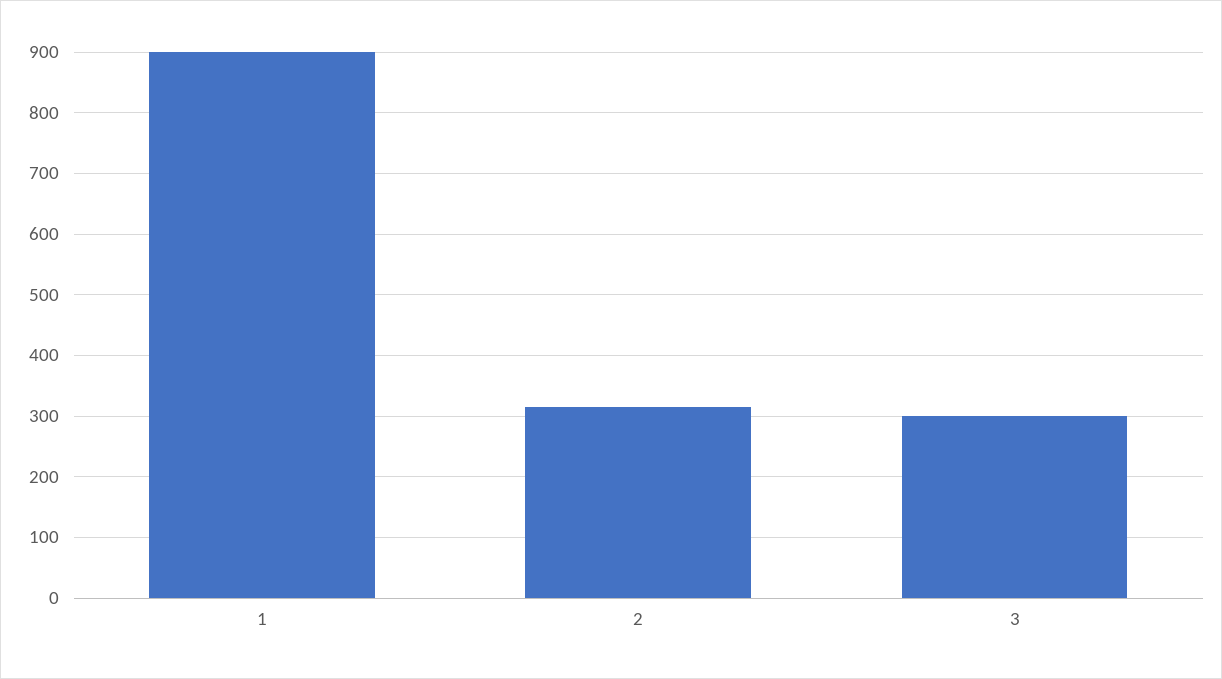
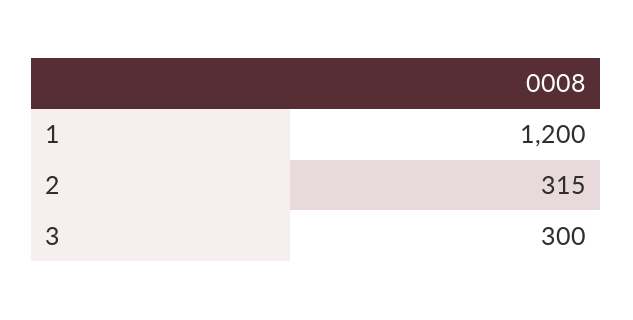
  {
-   "1": 900,
+   "1": 1200,
    "2": 315,
    "3": 300
  }

